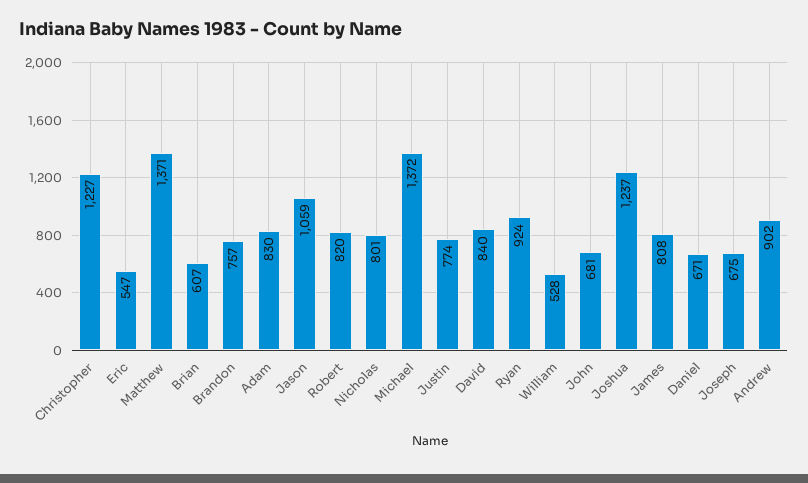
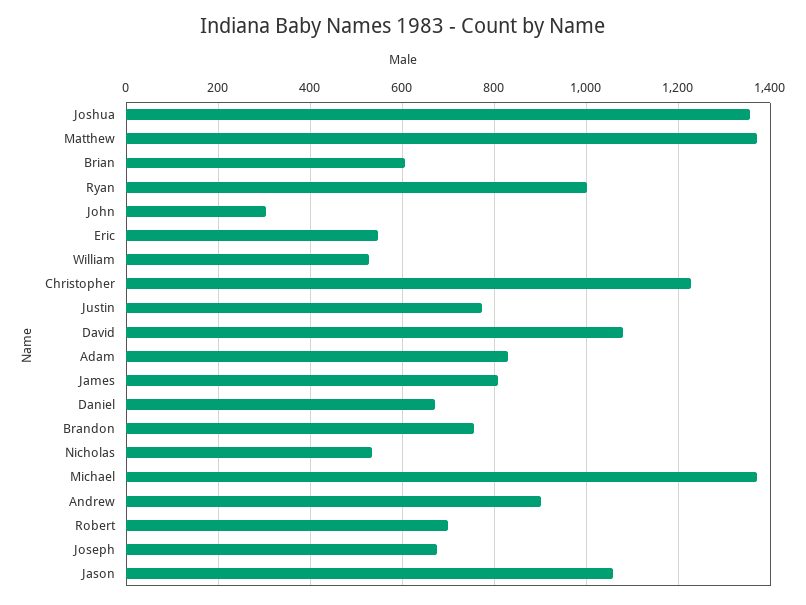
  {
    "Christopher": 1227,
    "Eric": 547,
    "Matthew": 1371,
    "Brian": 607,
    "Brandon": 757,
    "Adam": 830,
    "Jason": 1059,
-   "Robert": 820,
+   "Robert": 700,
-   "Nicholas": 801,
+   "Nicholas": 540,
    "Michael": 1372,
    "Justin": 774,
-   "David": 840,
+   "David": 1080,
-   "Ryan": 924,
+   "Ryan": 1000,
    "William": 528,
-   "John": 681,
+   "John": 300,
-   "Joshua": 1237,
+   "Joshua": 1360,
    "James": 808,
    "Daniel": 671,
    "Joseph": 675,
    "Andrew": 902
  }

